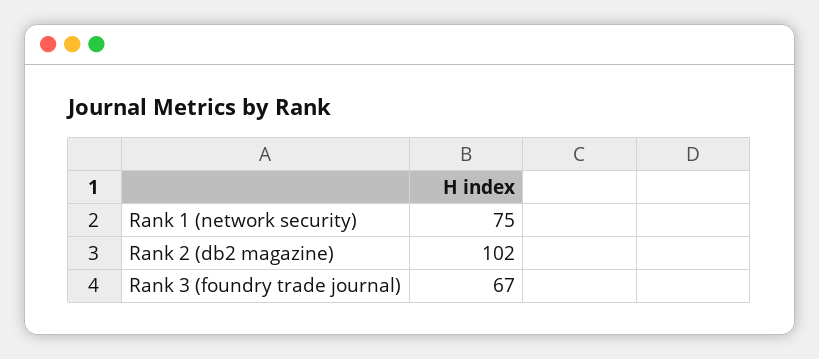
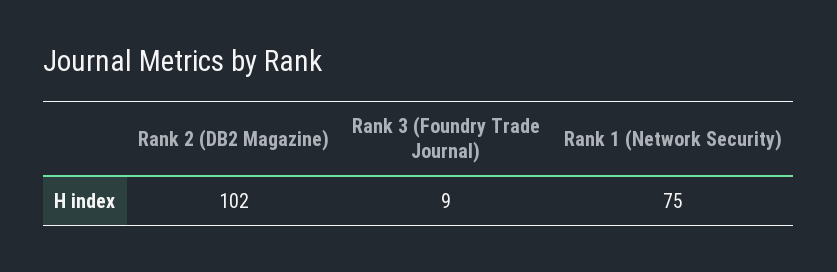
  {
    "Rank 1 (network security)": 75,
    "Rank 2 (db2 magazine)": 102,
-   "Rank 3 (foundry trade journal)": 67
+   "Rank 3 (foundry trade journal)": 9
  }

